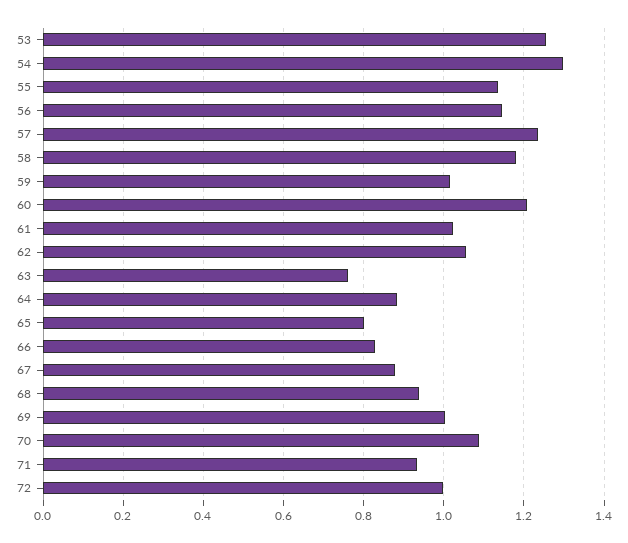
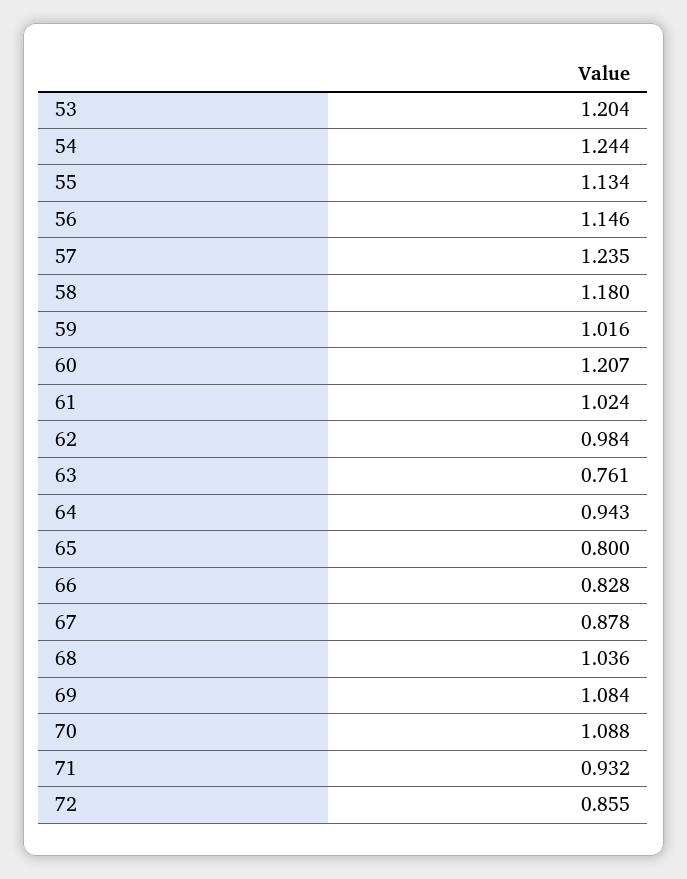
  {
-   "53": 1.26,
+   "53": 1.204,
-   "54": 1.3,
+   "54": 1.244,
    "55": 1.134,
    "56": 1.146,
    "57": 1.235,
    "58": 1.18,
    "59": 1.016,
    "60": 1.207,
    "61": 1.024,
-   "62": 1.06,
+   "62": 0.984,
    "63": 0.761,
-   "64": 0.88,
+   "64": 0.943,
    "65": 0.8,
    "66": 0.828,
    "67": 0.878,
-   "68": 0.94,
+   "68": 1.036,
-   "69": 1,
+   "69": 1.084,
    "70": 1.088,
    "71": 0.932,
-   "72": 1
+   "72": 0.855
  }

